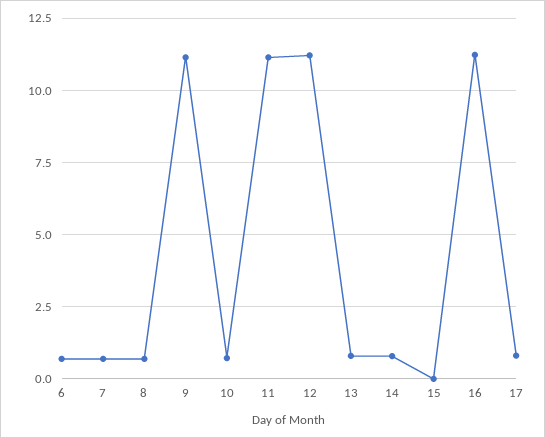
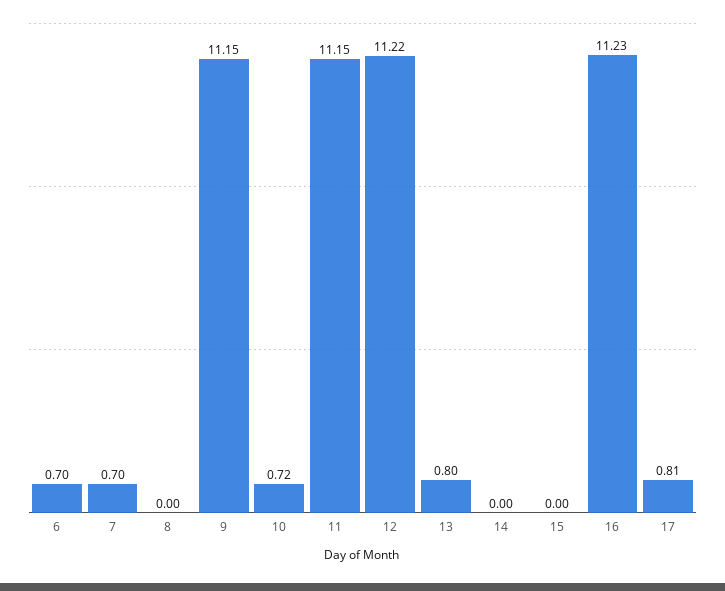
  {
    "6": 0.7,
    "7": 0.7,
-   "8": 0.75,
+   "8": 0,
    "9": 11.15,
    "10": 0.72,
    "11": 11.15,
    "12": 11.22,
    "13": 0.8,
-   "14": 0.75,
+   "14": 0,
    "15": 0,
    "16": 11.23,
    "17": 0.81
  }

